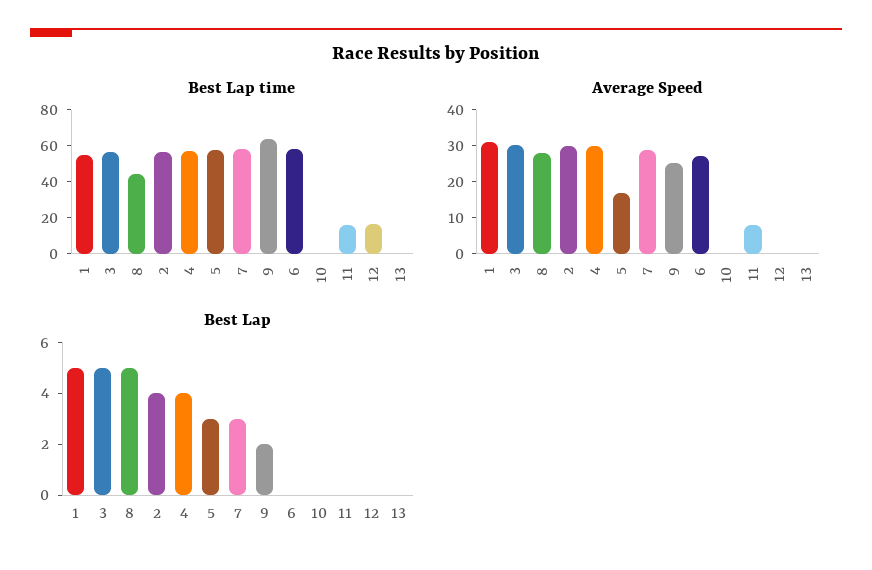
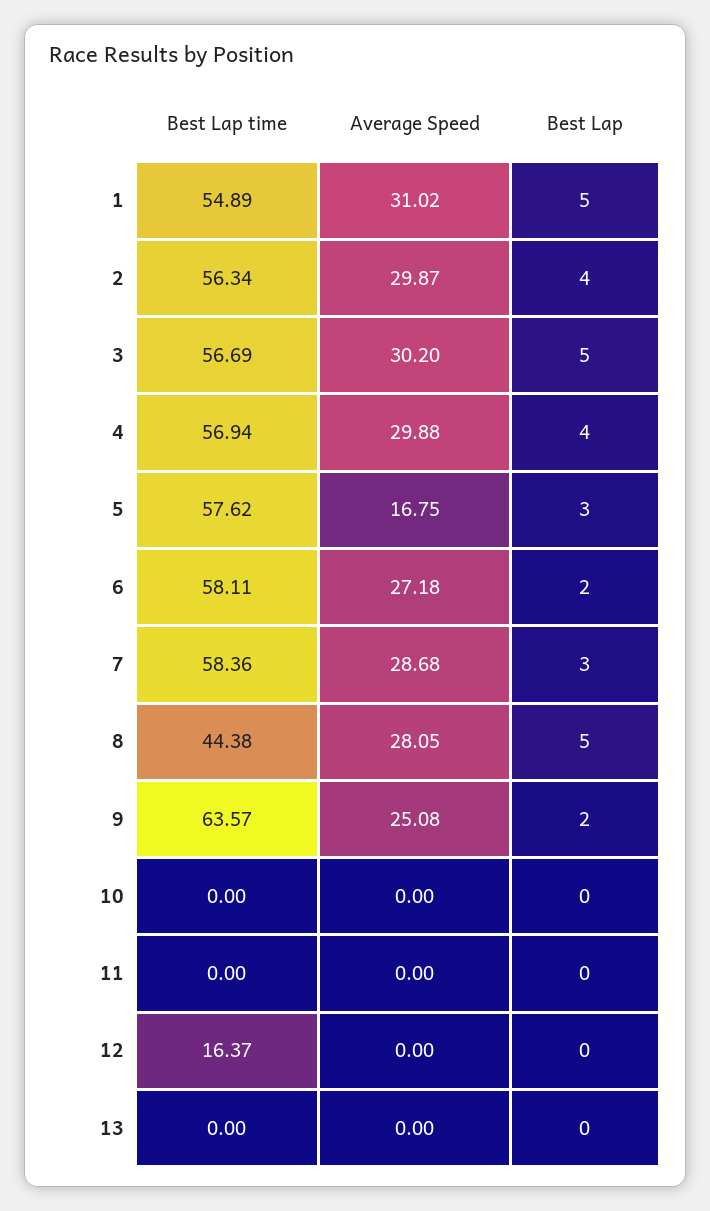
  {
    "Best Lap time": {
      "1": 54.89,
      "3": 56.69,
      "8": 44.38,
      "2": 56.34,
      "4": 56.94,
      "5": 57.62,
      "7": 58.36,
      "9": 63.57,
      "6": 58.11,
      "10": 0,
-     "11": 15,
+     "11": 0,
      "12": 16.37,
      "13": 0
    },
    "Average Speed": {
      "1": 31.02,
      "3": 30.2,
      "8": 28.05,
      "2": 29.87,
      "4": 29.88,
      "5": 16.75,
      "7": 28.68,
      "9": 25.08,
      "6": 27.18,
      "10": 0,
-     "11": 7.5,
+     "11": 0,
      "12": 0,
      "13": 0
    },
    "Best Lap": {
      "1": 5,
      "3": 5,
      "8": 5,
      "2": 4,
      "4": 4,
      "5": 3,
      "7": 3,
      "9": 2,
-     "6": 0,
+     "6": 2,
      "10": 0,
      "11": 0,
      "12": 0,
      "13": 0
    }
  }

